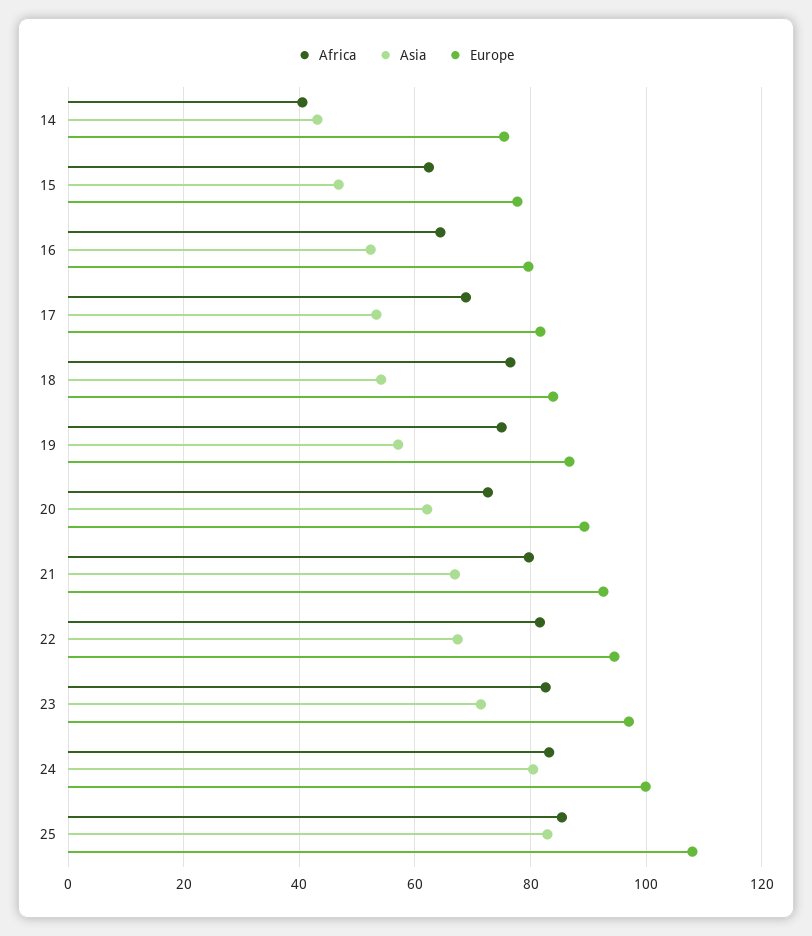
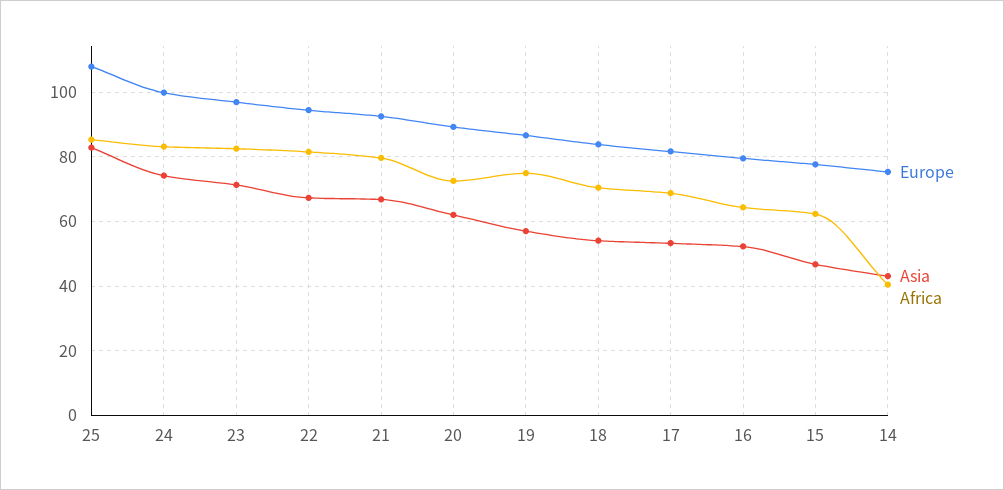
  {
    "Africa": {
      "14": 40,
      "15": 62,
      "16": 64,
      "17": 68,
-     "18": 76,
+     "18": 70,
      "19": 76,
      "20": 72,
      "21": 80,
      "22": 82,
      "23": 82,
      "24": 84,
      "25": 86
    },
    "Asia": {
      "14": 44,
      "15": 46,
      "16": 52,
      "17": 54,
      "18": 54,
      "19": 58,
      "20": 62,
      "21": 66,
      "22": 68,
      "23": 72,
-     "24": 80,
+     "24": 74,
      "25": 82
    },
    "Europe": {
      "14": 76,
      "15": 78,
      "16": 80,
      "17": 82,
      "18": 84,
      "19": 86,
      "20": 90,
      "21": 92,
      "22": 94,
      "23": 98,
      "24": 100,
      "25": 108
    }
  }

